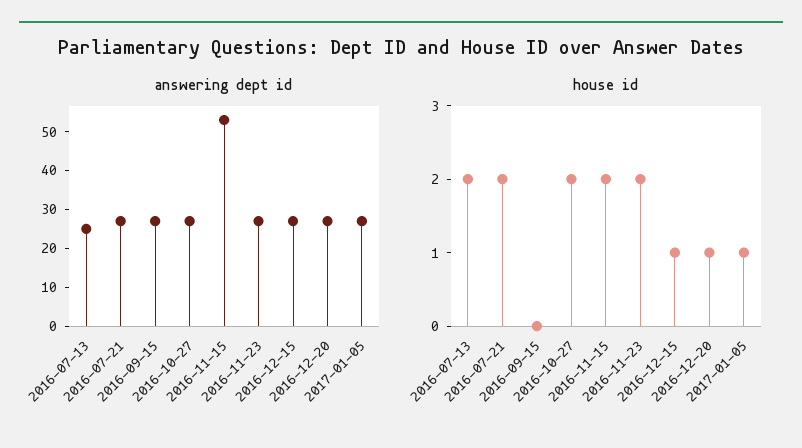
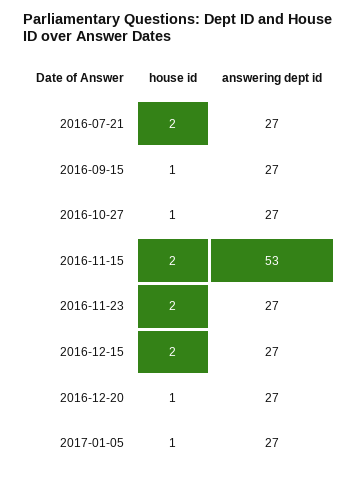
  {
    "answering dept id": {
-     "2016-07-13": 25,
      "2016-07-21": 27,
      "2016-09-15": 27,
      "2016-10-27": 27,
      "2016-11-15": 53,
      "2016-11-23": 27,
      "2016-12-15": 27,
      "2016-12-20": 27,
      "2017-01-05": 27
    },
    "house id": {
-     "2016-07-13": 2,
      "2016-07-21": 2,
-     "2016-09-15": 0,
+     "2016-09-15": 1,
-     "2016-10-27": 2,
+     "2016-10-27": 1,
      "2016-11-15": 2,
      "2016-11-23": 2,
-     "2016-12-15": 1,
+     "2016-12-15": 2,
      "2016-12-20": 1,
      "2017-01-05": 1
    }
  }

